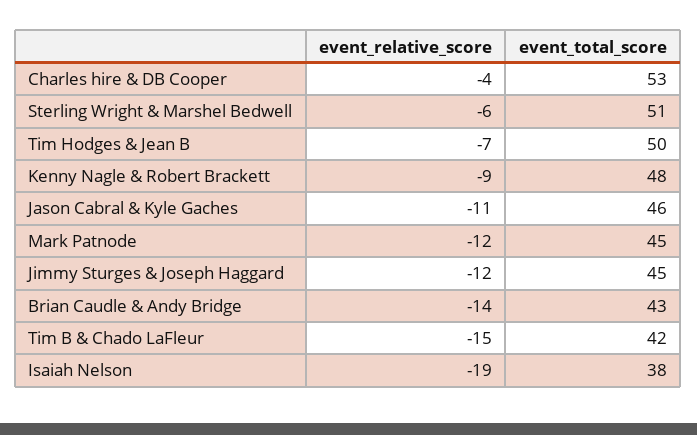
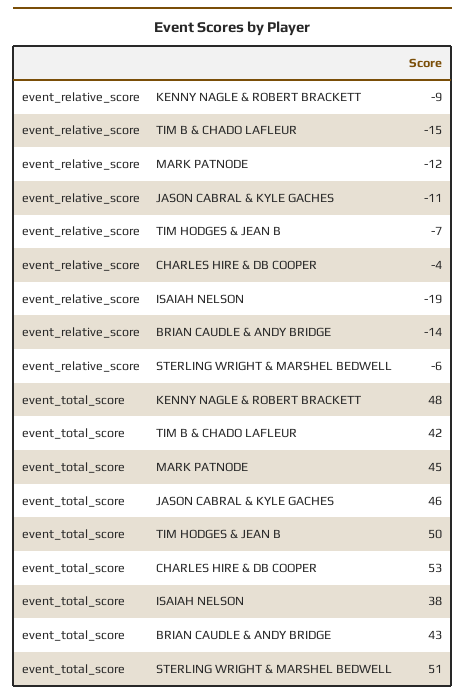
  {
    "event_relative_score": {
      "Charles hire & DB Cooper": -4,
      "Sterling Wright & Marshel Bedwell": -6,
      "Tim Hodges & Jean B": -7,
      "Kenny Nagle & Robert Brackett": -9,
      "Jason Cabral & Kyle Gaches": -11,
      "Mark Patnode": -12,
-     "Jimmy Sturges & Joseph Haggard": -12,
      "Brian Caudle & Andy Bridge": -14,
      "Tim B & Chado LaFleur": -15,
      "Isaiah Nelson": -19
    },
    "event_total_score": {
      "Charles hire & DB Cooper": 53,
      "Sterling Wright & Marshel Bedwell": 51,
      "Tim Hodges & Jean B": 50,
      "Kenny Nagle & Robert Brackett": 48,
      "Jason Cabral & Kyle Gaches": 46,
      "Mark Patnode": 45,
-     "Jimmy Sturges & Joseph Haggard": 45,
      "Brian Caudle & Andy Bridge": 43,
      "Tim B & Chado LaFleur": 42,
      "Isaiah Nelson": 38
    }
  }

